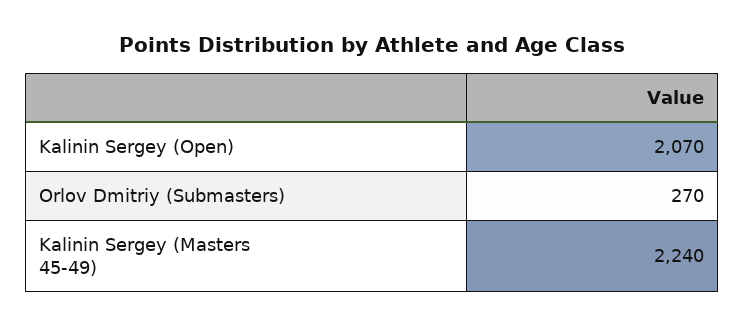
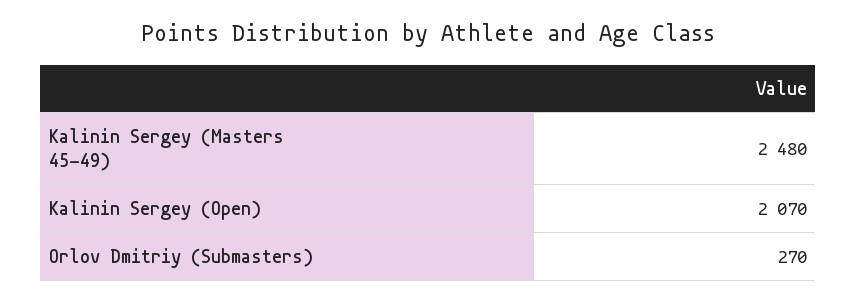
  {
    "Kalinin Sergey (Open)": 2070,
    "Orlov Dmitriy (Submasters)": 270,
-   "Kalinin Sergey (Masters 45-49)": 2240
+   "Kalinin Sergey (Masters 45-49)": 2480
  }

